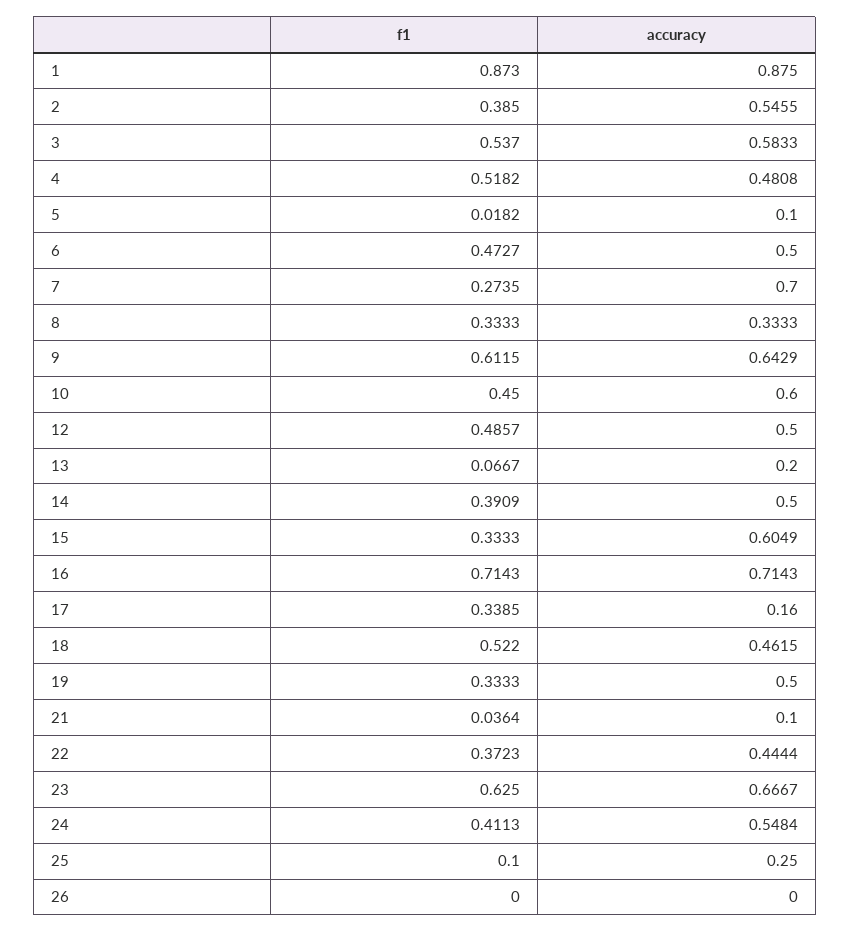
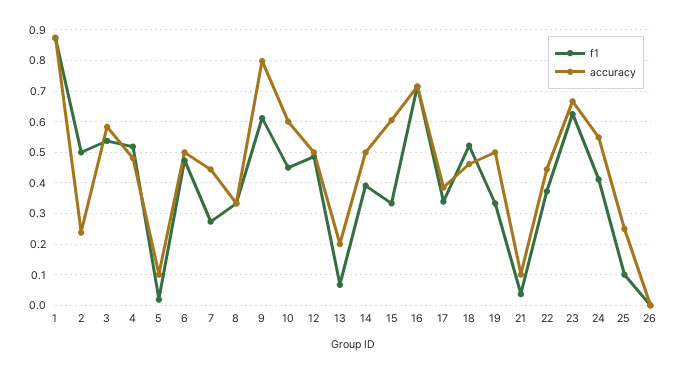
  {
    "f1": {
      "1": 0.873,
-     "2": 0.385,
+     "2": 0.5,
      "3": 0.537,
      "4": 0.5182,
      "5": 0.0182,
      "6": 0.4727,
      "7": 0.2735,
      "8": 0.3333,
      "9": 0.6115,
      "10": 0.45,
      "12": 0.4857,
      "13": 0.0667,
      "14": 0.3909,
      "15": 0.3333,
      "16": 0.7143,
      "17": 0.3385,
      "18": 0.522,
      "19": 0.3333,
      "21": 0.0364,
      "22": 0.3723,
      "23": 0.625,
      "24": 0.4113,
      "25": 0.1,
      "26": 0
    },
    "accuracy": {
      "1": 0.875,
-     "2": 0.5455,
+     "2": 0.24,
      "3": 0.5833,
      "4": 0.4808,
      "5": 0.1,
      "6": 0.5,
-     "7": 0.7,
+     "7": 0.44,
      "8": 0.3333,
-     "9": 0.6429,
+     "9": 0.8,
      "10": 0.6,
      "12": 0.5,
      "13": 0.2,
      "14": 0.5,
      "15": 0.6049,
      "16": 0.7143,
-     "17": 0.16,
+     "17": 0.38,
      "18": 0.4615,
      "19": 0.5,
      "21": 0.1,
      "22": 0.4444,
      "23": 0.6667,
      "24": 0.5484,
      "25": 0.25,
      "26": 0
    }
  }

